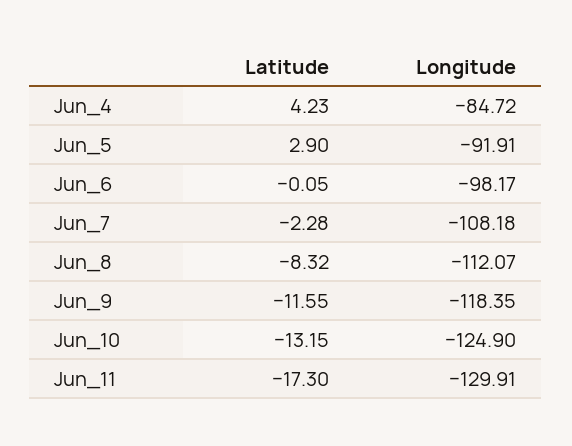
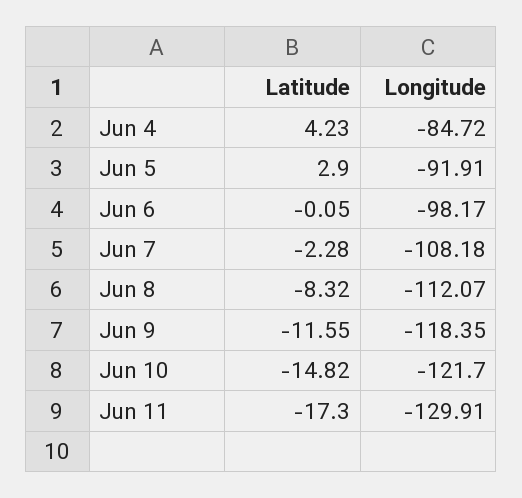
  {
    "Latitude": {
      "Jun_4": 4.23,
      "Jun_5": 2.9,
      "Jun_6": -0.05,
      "Jun_7": -2.28,
      "Jun_8": -8.32,
      "Jun_9": -11.55,
-     "Jun_10": -13.15,
+     "Jun_10": -14.82,
      "Jun_11": -17.3
    },
    "Longitude": {
      "Jun_4": -84.72,
      "Jun_5": -91.91,
      "Jun_6": -98.17,
      "Jun_7": -108.18,
      "Jun_8": -112.07,
      "Jun_9": -118.35,
-     "Jun_10": -124.9,
+     "Jun_10": -121.7,
      "Jun_11": -129.91
    }
  }

